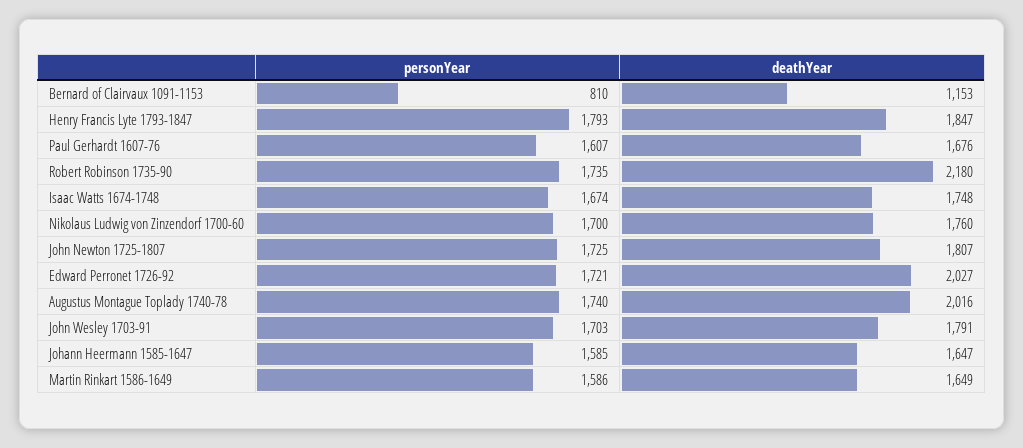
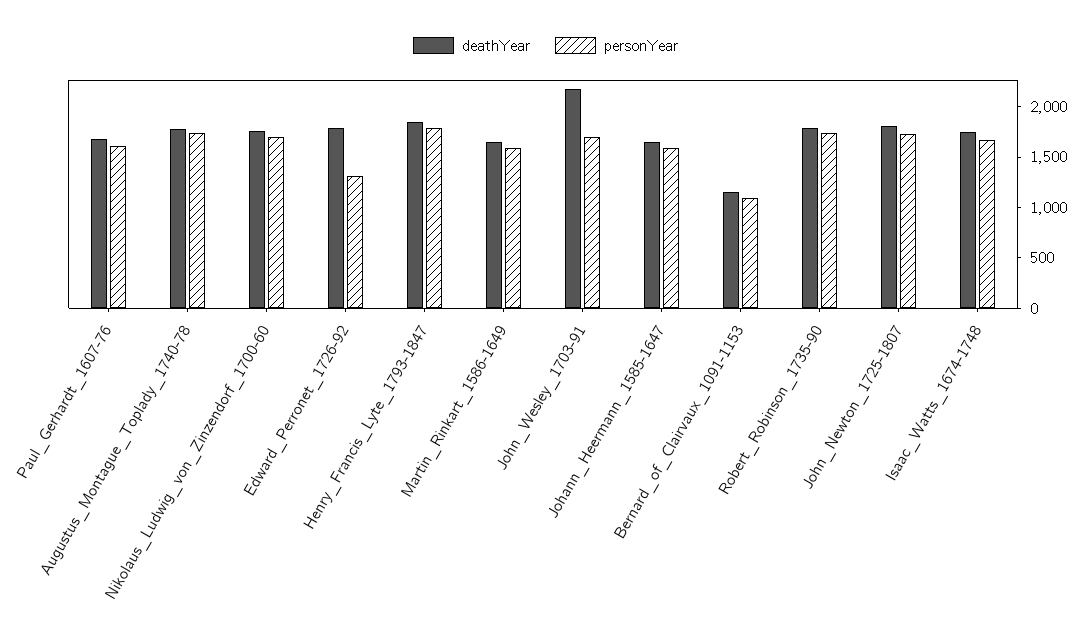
  {
    "personYear": {
-     "Bernard of Clairvaux 1091-1153": 810,
+     "Bernard of Clairvaux 1091-1153": 1100,
      "Henry Francis Lyte 1793-1847": 1793,
      "Paul Gerhardt 1607-76": 1607,
      "Robert Robinson 1735-90": 1735,
      "Isaac Watts 1674-1748": 1674,
      "Nikolaus Ludwig von Zinzendorf 1700-60": 1700,
      "John Newton 1725-1807": 1725,
-     "Edward Perronet 1726-92": 1721,
+     "Edward Perronet 1726-92": 1300,
      "Augustus Montague Toplady 1740-78": 1740,
      "John Wesley 1703-91": 1703,
      "Johann Heermann 1585-1647": 1585,
      "Martin Rinkart 1586-1649": 1586
    },
    "deathYear": {
      "Bernard of Clairvaux 1091-1153": 1153,
      "Henry Francis Lyte 1793-1847": 1847,
      "Paul Gerhardt 1607-76": 1676,
-     "Robert Robinson 1735-90": 2180,
+     "Robert Robinson 1735-90": 1800,
      "Isaac Watts 1674-1748": 1748,
      "Nikolaus Ludwig von Zinzendorf 1700-60": 1760,
      "John Newton 1725-1807": 1807,
-     "Edward Perronet 1726-92": 2027,
+     "Edward Perronet 1726-92": 1800,
-     "Augustus Montague Toplady 1740-78": 2016,
+     "Augustus Montague Toplady 1740-78": 1800,
-     "John Wesley 1703-91": 1791,
+     "John Wesley 1703-91": 2200,
      "Johann Heermann 1585-1647": 1647,
      "Martin Rinkart 1586-1649": 1649
    }
  }

